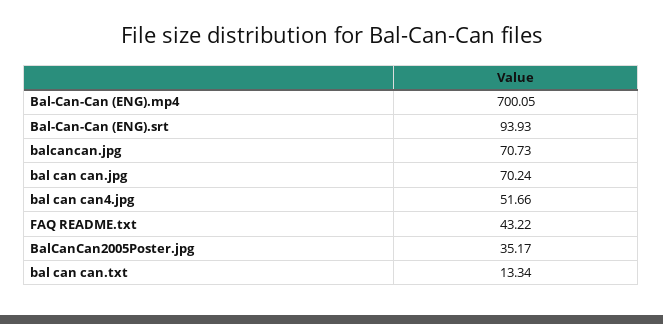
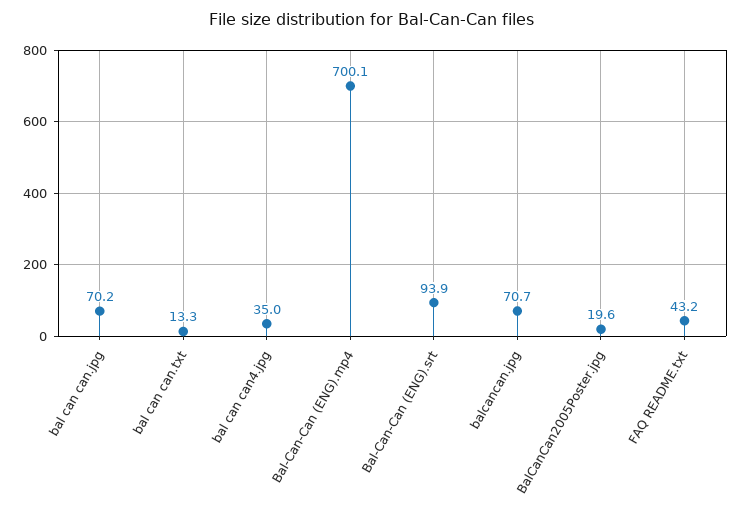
  {
    "Bal-Can-Can (ENG).mp4": 700.05,
    "Bal-Can-Can (ENG).srt": 93.93,
    "balcancan.jpg": 70.73,
    "bal can can.jpg": 70.24,
-   "bal can can4.jpg": 51.66,
+   "bal can can4.jpg": 35,
    "FAQ README.txt": 43.22,
-   "BalCanCan2005Poster.jpg": 35.17,
+   "BalCanCan2005Poster.jpg": 19.6,
    "bal can can.txt": 13.34
  }

